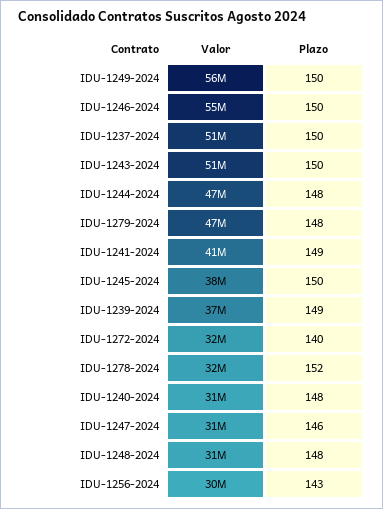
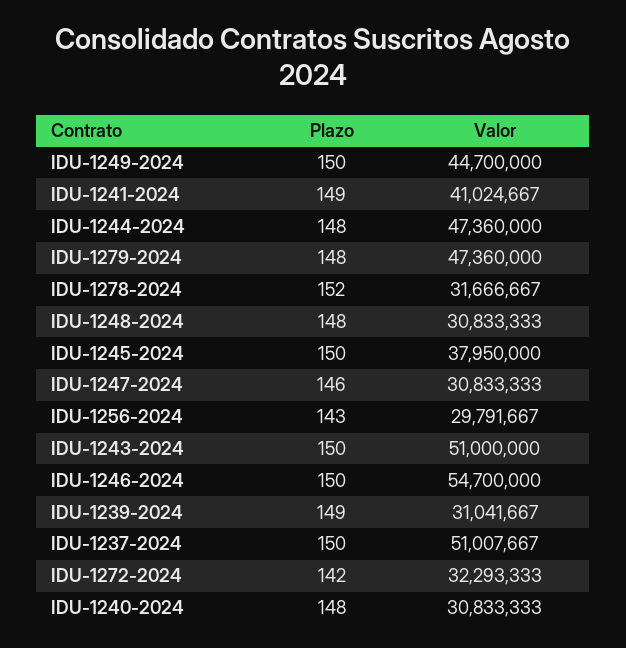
  {
    "Valor": {
-     "IDU-1249-2024": 56000000,
+     "IDU-1249-2024": 44700000,
      "IDU-1246-2024": 54700000,
      "IDU-1237-2024": 51007667,
      "IDU-1243-2024": 51000000,
      "IDU-1244-2024": 47360000,
      "IDU-1279-2024": 47360000,
      "IDU-1241-2024": 41024667,
      "IDU-1245-2024": 37950000,
-     "IDU-1239-2024": 37000000,
+     "IDU-1239-2024": 31041667,
      "IDU-1272-2024": 32293333,
      "IDU-1278-2024": 31666667,
      "IDU-1240-2024": 30833333,
      "IDU-1247-2024": 30833333,
      "IDU-1248-2024": 30833333,
      "IDU-1256-2024": 29791667
    },
    "Plazo": {
      "IDU-1249-2024": 150,
      "IDU-1246-2024": 150,
      "IDU-1237-2024": 150,
      "IDU-1243-2024": 150,
      "IDU-1244-2024": 148,
      "IDU-1279-2024": 148,
      "IDU-1241-2024": 149,
      "IDU-1245-2024": 150,
      "IDU-1239-2024": 149,
-     "IDU-1272-2024": 140,
+     "IDU-1272-2024": 142,
      "IDU-1278-2024": 152,
      "IDU-1240-2024": 148,
      "IDU-1247-2024": 146,
      "IDU-1248-2024": 148,
      "IDU-1256-2024": 143
    }
  }

